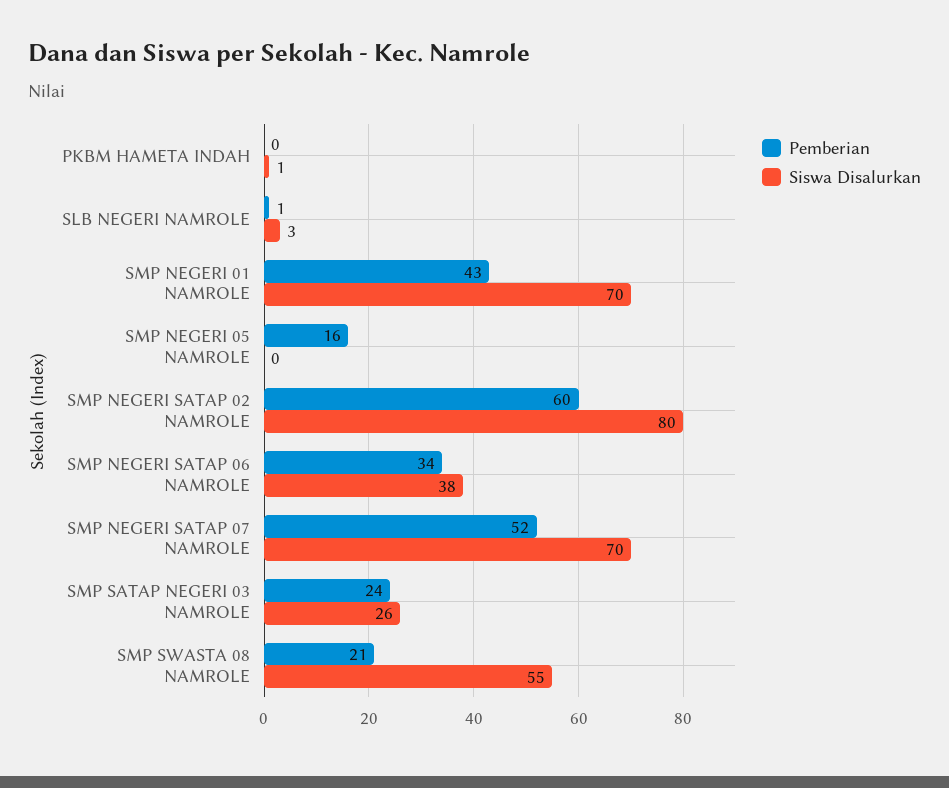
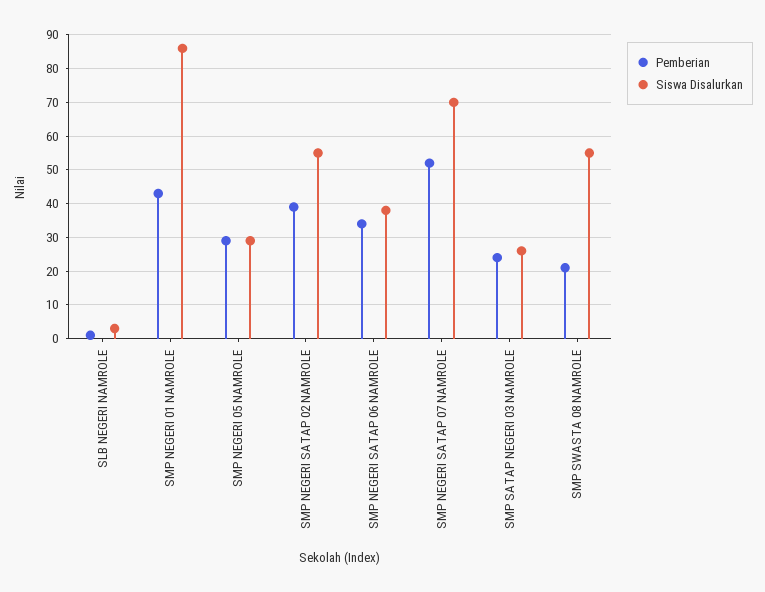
  {
    "Pemberian": {
-     "PKBM HAMETA INDAH": 0,
      "SLB NEGERI NAMROLE": 1,
      "SMP NEGERI 01 NAMROLE": 43,
-     "SMP NEGERI 05 NAMROLE": 16,
+     "SMP NEGERI 05 NAMROLE": 30,
-     "SMP NEGERI SATAP 02 NAMROLE": 60,
+     "SMP NEGERI SATAP 02 NAMROLE": 40,
      "SMP NEGERI SATAP 06 NAMROLE": 34,
      "SMP NEGERI SATAP 07 NAMROLE": 52,
      "SMP SATAP NEGERI 03 NAMROLE": 24,
      "SMP SWASTA 08 NAMROLE": 21
    },
    "Siswa Disalurkan": {
-     "PKBM HAMETA INDAH": 1,
      "SLB NEGERI NAMROLE": 3,
-     "SMP NEGERI 01 NAMROLE": 70,
+     "SMP NEGERI 01 NAMROLE": 85,
-     "SMP NEGERI 05 NAMROLE": 0,
+     "SMP NEGERI 05 NAMROLE": 30,
-     "SMP NEGERI SATAP 02 NAMROLE": 80,
+     "SMP NEGERI SATAP 02 NAMROLE": 55,
      "SMP NEGERI SATAP 06 NAMROLE": 38,
      "SMP NEGERI SATAP 07 NAMROLE": 70,
      "SMP SATAP NEGERI 03 NAMROLE": 26,
      "SMP SWASTA 08 NAMROLE": 55
    }
  }

